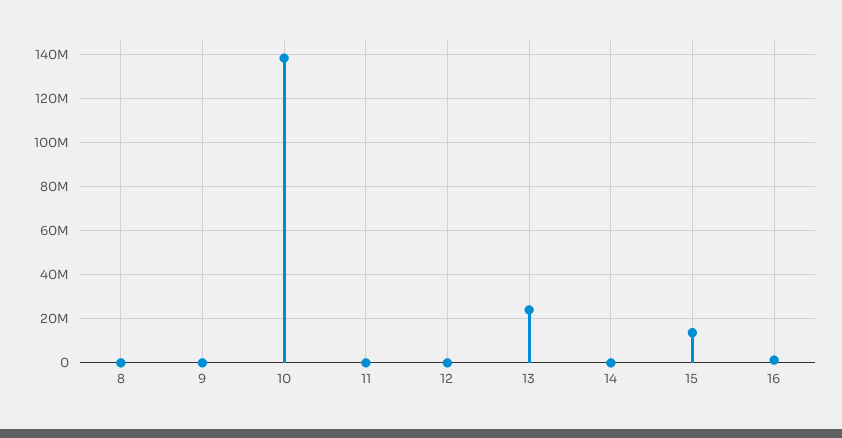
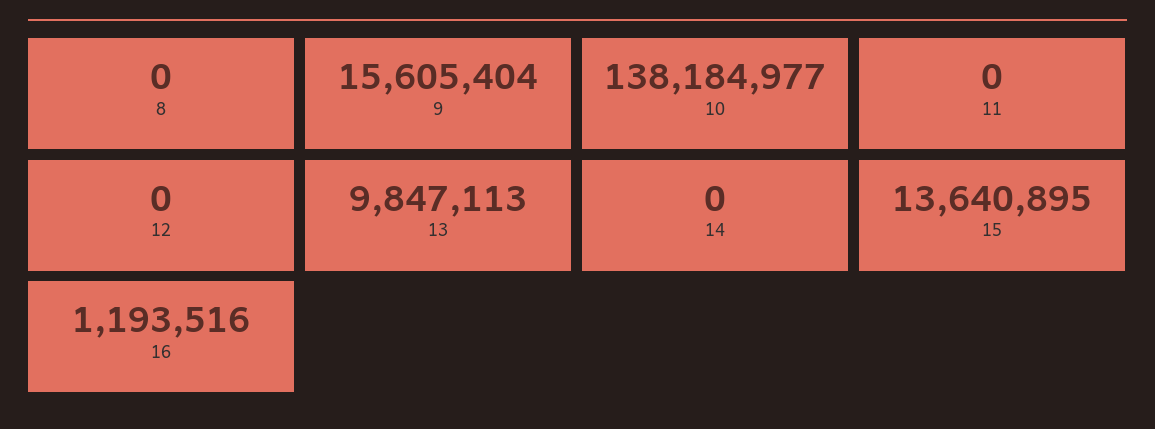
  {
    "8": 0,
-   "9": 0,
+   "9": 15605404,
    "10": 138184977,
    "11": 0,
    "12": 0,
-   "13": 25000000,
+   "13": 9847113,
    "14": 0,
    "15": 13640895,
    "16": 1193516
  }

